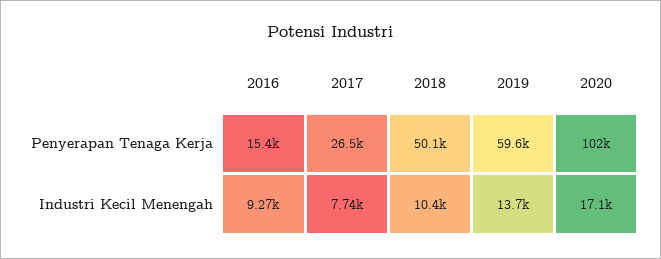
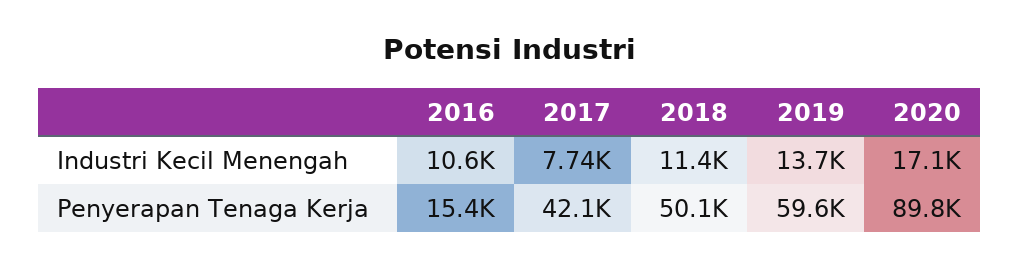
  {
    "2016": {
      "Penyerapan Tenaga Kerja": 15400,
-     "Industri Kecil Menengah": 9270
+     "Industri Kecil Menengah": 10600
    },
    "2017": {
-     "Penyerapan Tenaga Kerja": 26500,
+     "Penyerapan Tenaga Kerja": 42100,
      "Industri Kecil Menengah": 7740
    },
    "2018": {
      "Penyerapan Tenaga Kerja": 50100,
-     "Industri Kecil Menengah": 10400
+     "Industri Kecil Menengah": 11400
    },
    "2019": {
      "Penyerapan Tenaga Kerja": 59600,
      "Industri Kecil Menengah": 13700
    },
    "2020": {
-     "Penyerapan Tenaga Kerja": 102000,
+     "Penyerapan Tenaga Kerja": 89800,
      "Industri Kecil Menengah": 17100
    }
  }

